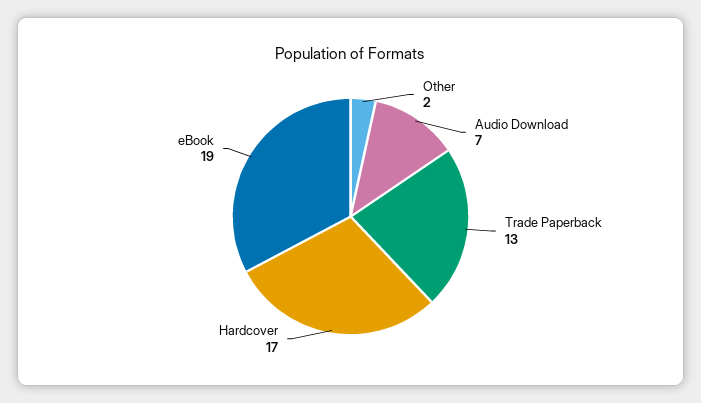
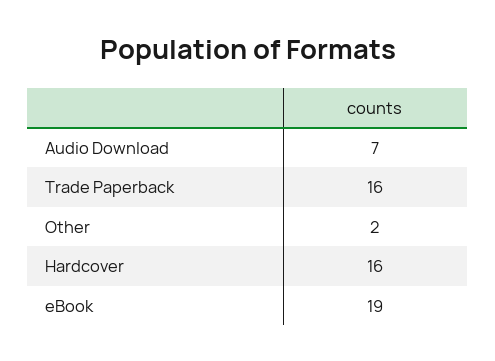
  {
    "Other": 2,
    "Audio Download": 7,
-   "Trade Paperback": 13,
+   "Trade Paperback": 16,
-   "Hardcover": 17,
+   "Hardcover": 16,
    "eBook": 19
  }

